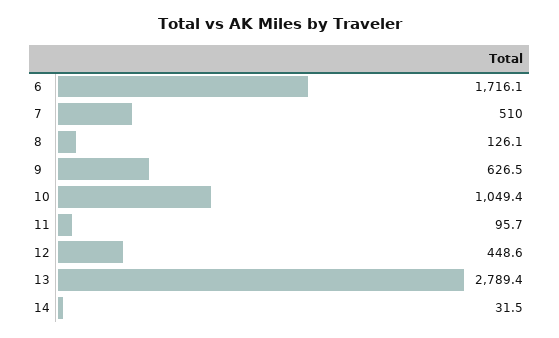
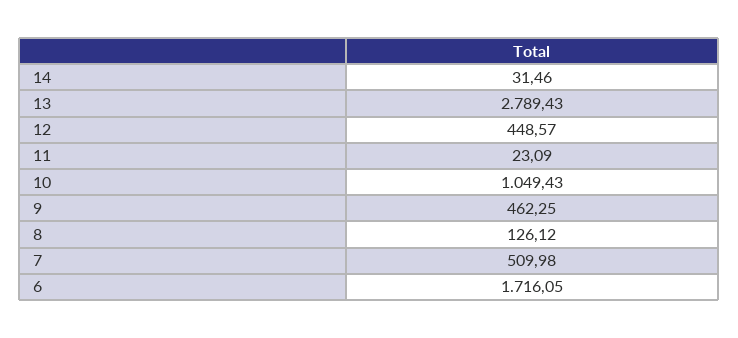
  {
    "6": 1716.05,
    "7": 509.98,
    "8": 126.12,
-   "9": 626.5,
+   "9": 462.25,
    "10": 1049.43,
-   "11": 95.7,
+   "11": 23.09,
    "12": 448.57,
    "13": 2789.43,
    "14": 31.46
  }

